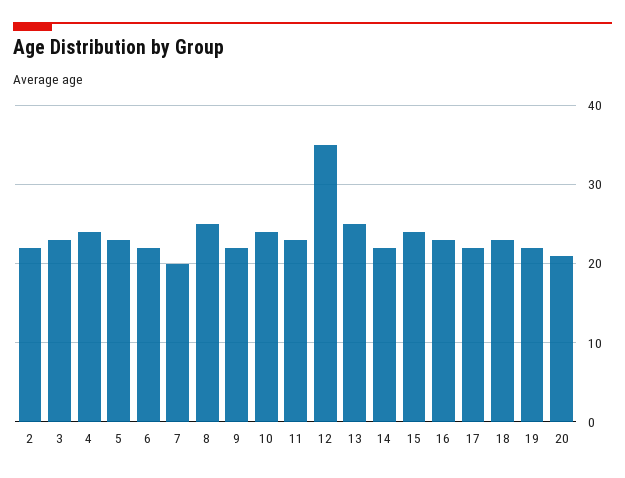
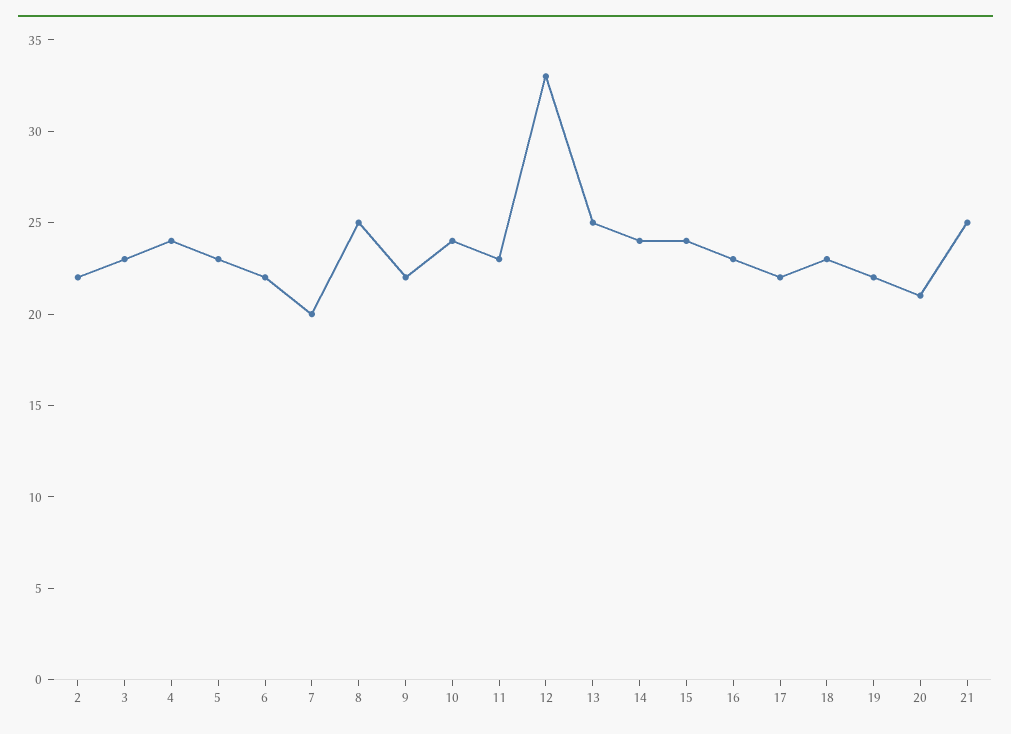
  {
    "2": 22,
    "3": 23,
    "4": 24,
    "5": 23,
    "6": 22,
    "7": 20,
    "8": 25,
    "9": 22,
    "10": 24,
    "11": 23,
-   "12": 35,
+   "12": 33,
    "13": 25,
-   "14": 22,
+   "14": 24,
    "15": 24,
    "16": 23,
    "17": 22,
    "18": 23,
    "19": 22,
-   "20": 21
+   "20": 21,
+   "21": 25
  }

